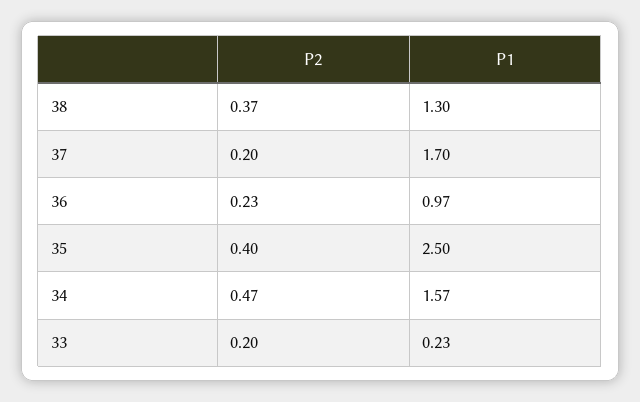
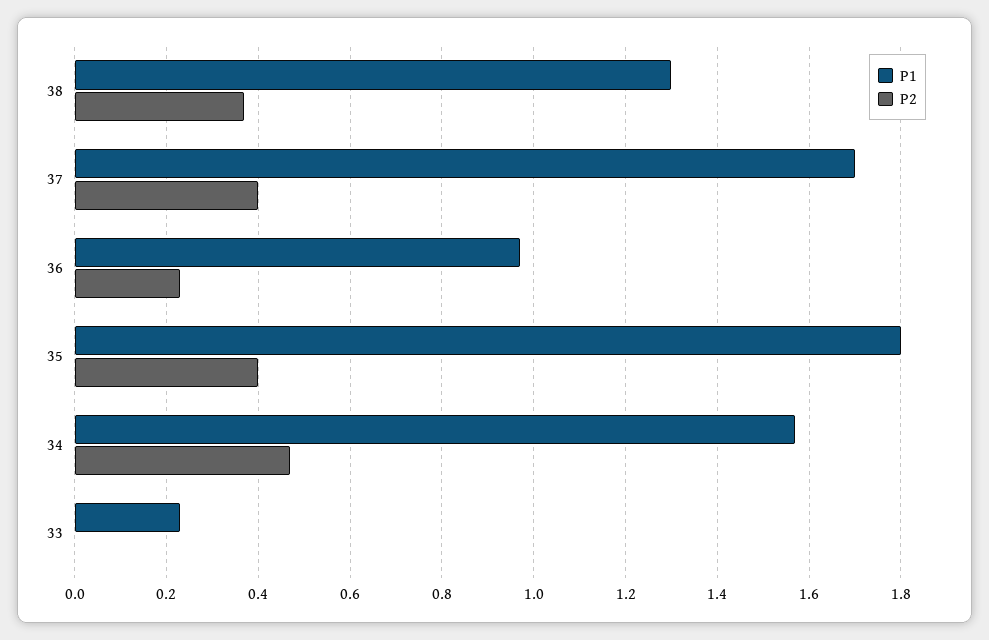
  {
    "P2": {
      "38": 0.37,
-     "37": 0.2,
+     "37": 0.4,
      "36": 0.23,
      "35": 0.4,
      "34": 0.47,
-     "33": 0.2
+     "33": 0
    },
    "P1": {
      "38": 1.3,
      "37": 1.7,
      "36": 0.97,
-     "35": 2.5,
+     "35": 1.8,
      "34": 1.57,
      "33": 0.23
    }
  }

